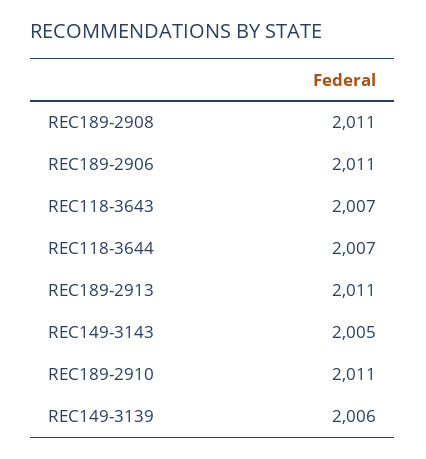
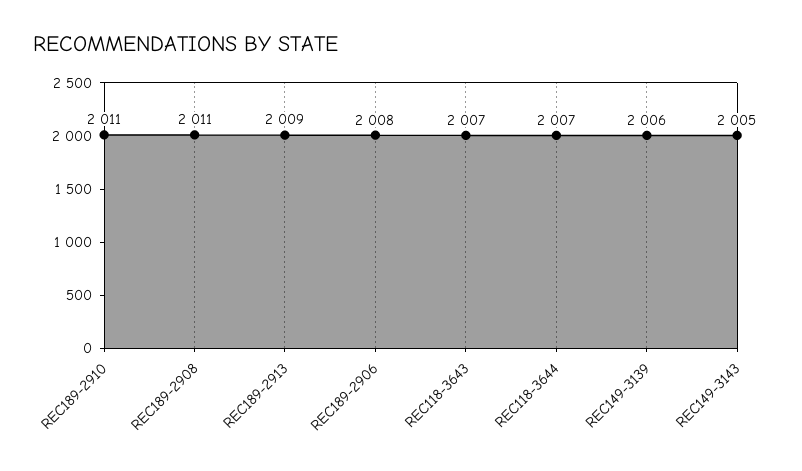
  {
    "REC189-2908": 2011,
-   "REC189-2906": 2011,
+   "REC189-2906": 2008,
    "REC118-3643": 2007,
    "REC118-3644": 2007,
-   "REC189-2913": 2011,
+   "REC189-2913": 2009,
    "REC149-3143": 2005,
    "REC189-2910": 2011,
    "REC149-3139": 2006
  }

